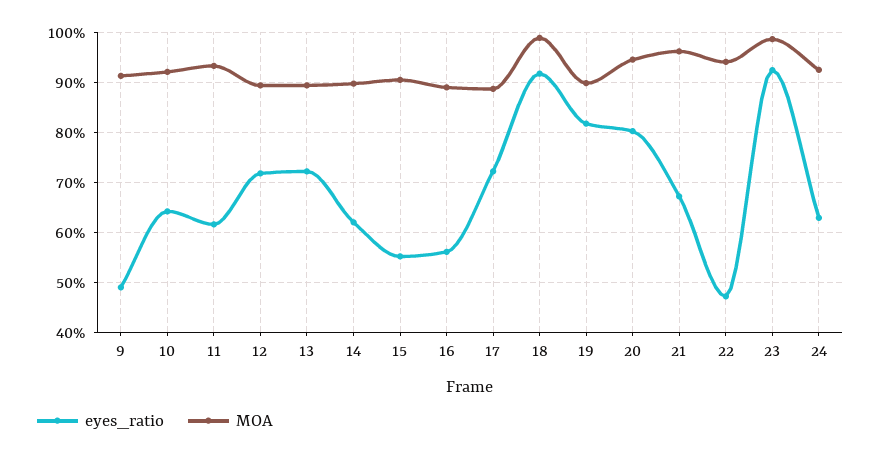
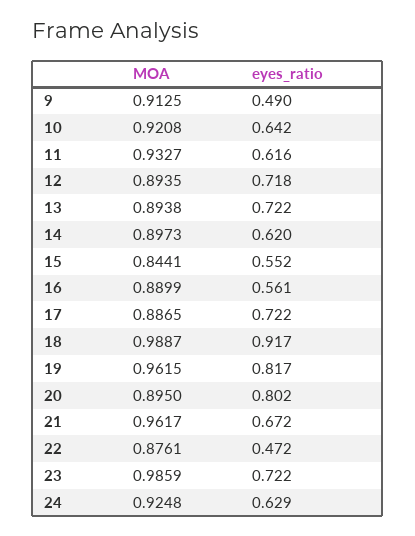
  {
    "eyes_ratio": {
      "9": 0.49,
      "10": 0.642,
      "11": 0.616,
      "12": 0.718,
      "13": 0.722,
      "14": 0.62,
      "15": 0.552,
      "16": 0.561,
      "17": 0.722,
      "18": 0.917,
      "19": 0.817,
      "20": 0.802,
      "21": 0.672,
      "22": 0.472,
-     "23": 0.92,
+     "23": 0.722,
      "24": 0.629
    },
    "MOA": {
      "9": 0.9125,
      "10": 0.9208,
      "11": 0.9327,
      "12": 0.8935,
      "13": 0.8938,
      "14": 0.8973,
-     "15": 0.9,
+     "15": 0.8441,
      "16": 0.8899,
      "17": 0.8865,
      "18": 0.9887,
-     "19": 0.9,
+     "19": 0.9615,
-     "20": 0.94,
+     "20": 0.895,
      "21": 0.9617,
-     "22": 0.94,
+     "22": 0.8761,
      "23": 0.9859,
      "24": 0.9248
    }
  }

